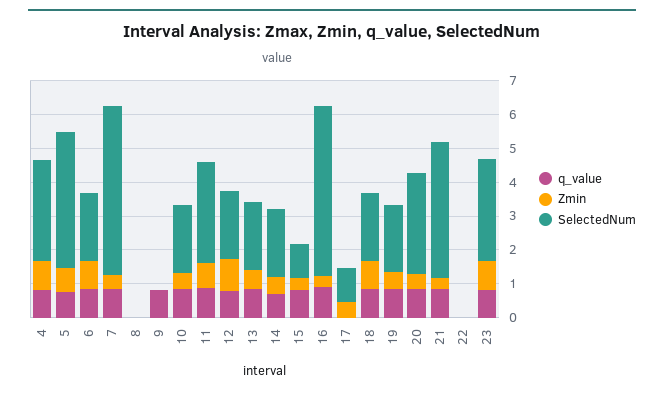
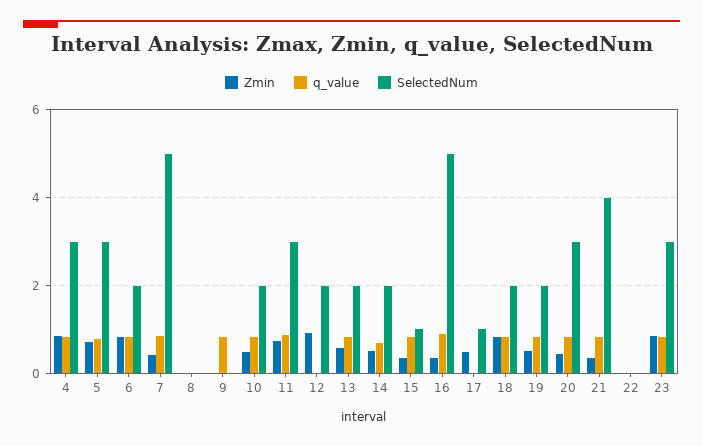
  {
    "q_value": {
      "4": 0.8,
      "5": 0.8,
      "6": 0.8,
      "7": 0.8,
      "8": 0,
      "9": 0.8,
      "10": 0.8,
      "11": 0.8,
-     "12": 0.75,
+     "12": 0,
      "13": 0.8,
      "14": 0.6,
      "15": 0.8,
      "16": 0.8,
      "17": 0,
      "18": 0.8,
      "19": 0.8,
      "20": 0.8,
      "21": 0.8,
      "22": 0,
      "23": 0.8
    },
    "Zmin": {
      "4": 0.8,
      "5": 0.8,
      "6": 0.8,
      "7": 0.4,
      "8": 0,
      "9": 0,
      "10": 0.4,
      "11": 0.8,
      "12": 1,
      "13": 0.6,
      "14": 0.6,
      "15": 0.4,
      "16": 0.4,
      "17": 0.4,
      "18": 0.8,
      "19": 0.6,
      "20": 0.4,
      "21": 0.4,
      "22": 0,
      "23": 0.8
    },
    "SelectedNum": {
      "4": 3,
-     "5": 4,
+     "5": 3,
      "6": 2,
      "7": 5,
      "8": 0,
      "9": 0,
      "10": 2,
      "11": 3,
      "12": 2,
      "13": 2,
      "14": 2,
      "15": 1,
      "16": 5,
      "17": 1,
      "18": 2,
      "19": 2,
      "20": 3,
      "21": 4,
      "22": 0,
      "23": 3
    }
  }

